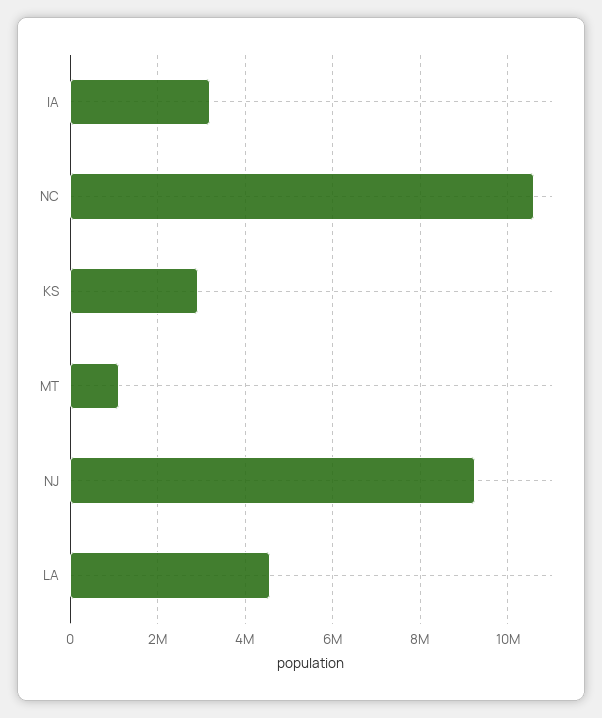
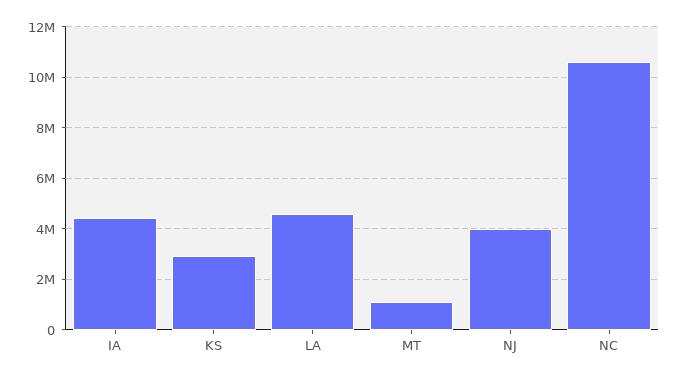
  {
-   "IA": 3200000,
+   "IA": 4500000,
    "NC": 10600000,
    "KS": 3000000,
    "MT": 1200000,
-   "NJ": 9200000,
+   "NJ": 4000000,
    "LA": 4600000
  }

